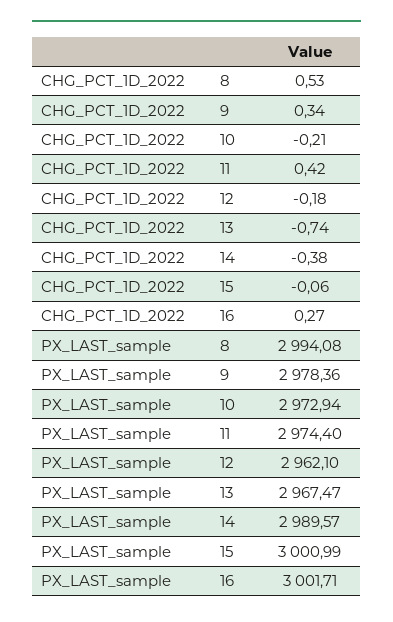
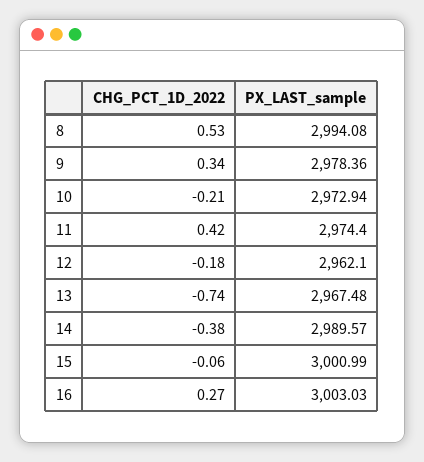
  {
    "CHG_PCT_1D_2022": {
      "8": 0.53,
      "9": 0.34,
      "10": -0.21,
      "11": 0.42,
      "12": -0.18,
      "13": -0.74,
      "14": -0.38,
      "15": -0.06,
      "16": 0.27
    },
    "PX_LAST_sample": {
      "8": 2994.08,
      "9": 2978.36,
      "10": 2972.94,
      "11": 2974.4,
      "12": 2962.1,
-     "13": 2967.47,
+     "13": 2967.48,
      "14": 2989.57,
      "15": 3000.99,
-     "16": 3001.71
+     "16": 3003.03
    }
  }

